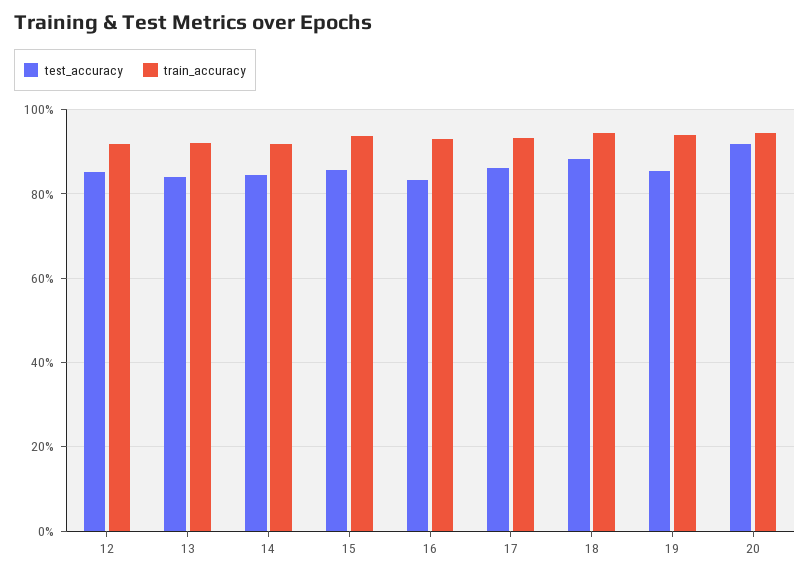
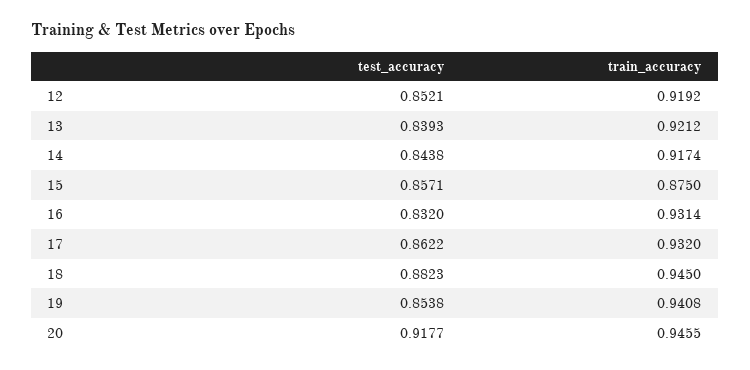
  {
    "test_accuracy": {
      "12": 0.8521,
      "13": 0.8393,
      "14": 0.8438,
      "15": 0.8571,
      "16": 0.832,
      "17": 0.8622,
      "18": 0.8823,
      "19": 0.8538,
      "20": 0.9177
    },
    "train_accuracy": {
      "12": 0.9192,
      "13": 0.9212,
      "14": 0.9174,
-     "15": 0.94,
+     "15": 0.875,
      "16": 0.9314,
      "17": 0.932,
      "18": 0.945,
      "19": 0.9408,
      "20": 0.9455
    }
  }

